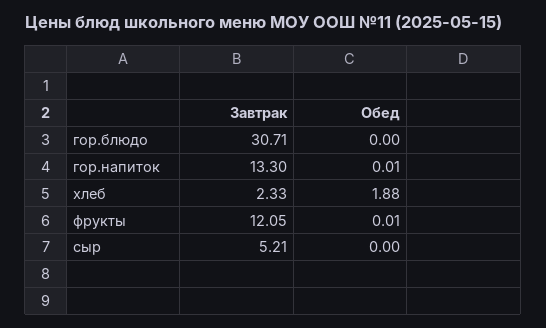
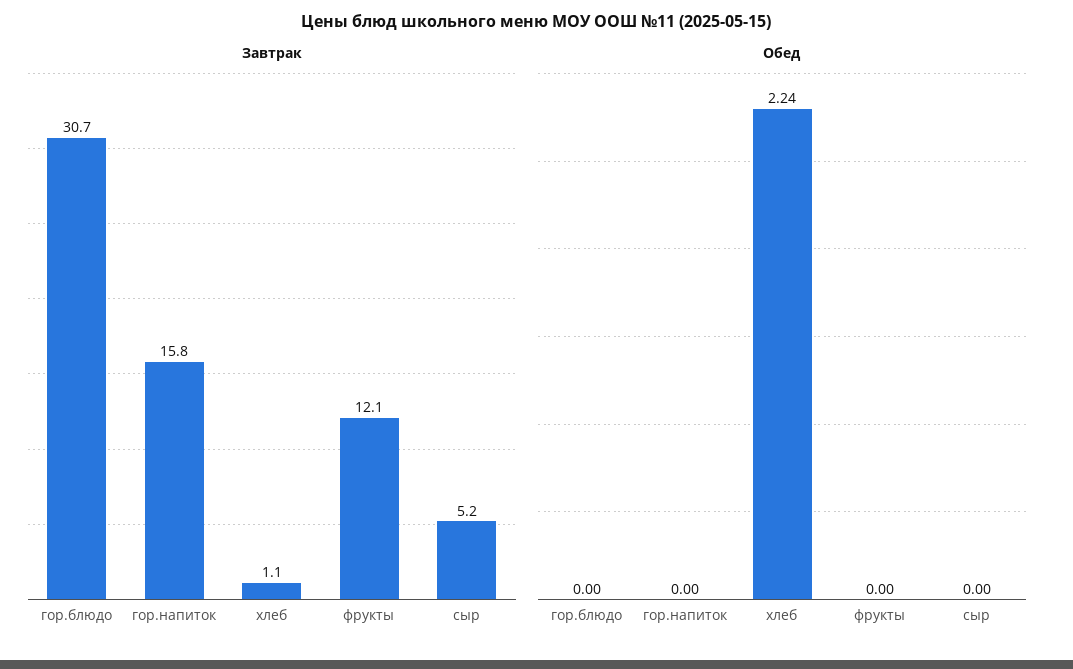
  {
    "Завтрак": {
      "гор.блюдо": 30.71,
-     "гор.напиток": 13.3,
+     "гор.напиток": 15.8,
-     "хлеб": 2.33,
+     "хлеб": 1.1,
      "фрукты": 12.05,
      "сыр": 5.21
    },
    "Обед": {
      "гор.блюдо": 0,
-     "гор.напиток": 0.01,
+     "гор.напиток": 0,
-     "хлеб": 1.88,
+     "хлеб": 2.24,
-     "фрукты": 0.01,
+     "фрукты": 0,
      "сыр": 0
    }
  }

